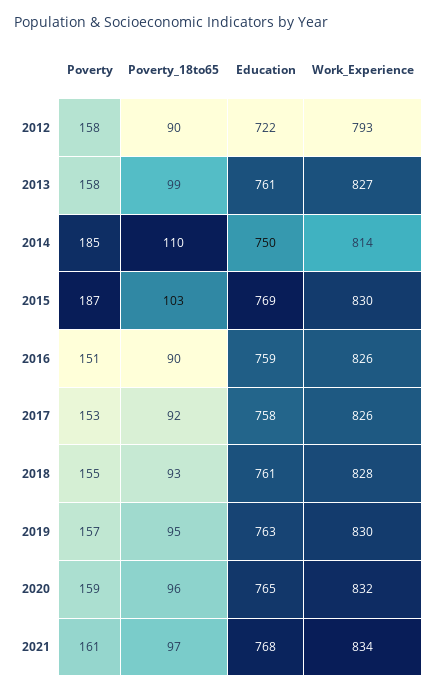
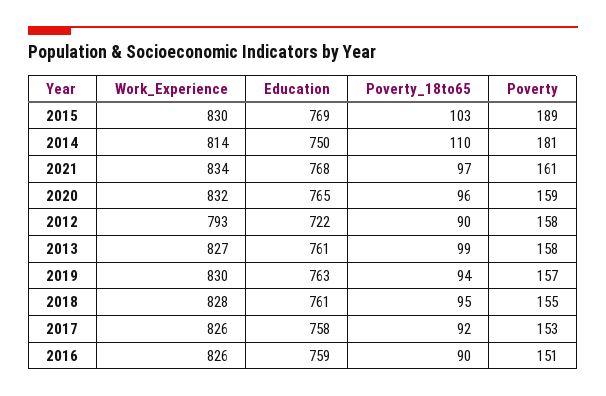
  {
    "Poverty": {
      "2012": 158,
      "2013": 158,
-     "2014": 185,
+     "2014": 181,
-     "2015": 187,
+     "2015": 189,
      "2016": 151,
      "2017": 153,
      "2018": 155,
      "2019": 157,
      "2020": 159,
      "2021": 161
    },
    "Poverty_18to65": {
      "2012": 90,
      "2013": 99,
      "2014": 110,
      "2015": 103,
      "2016": 90,
      "2017": 92,
-     "2018": 93,
+     "2018": 95,
-     "2019": 95,
+     "2019": 94,
      "2020": 96,
      "2021": 97
    },
    "Education": {
      "2012": 722,
      "2013": 761,
      "2014": 750,
      "2015": 769,
      "2016": 759,
      "2017": 758,
      "2018": 761,
      "2019": 763,
      "2020": 765,
      "2021": 768
    },
    "Work_Experience": {
      "2012": 793,
      "2013": 827,
      "2014": 814,
      "2015": 830,
      "2016": 826,
      "2017": 826,
      "2018": 828,
      "2019": 830,
      "2020": 832,
      "2021": 834
    }
  }

